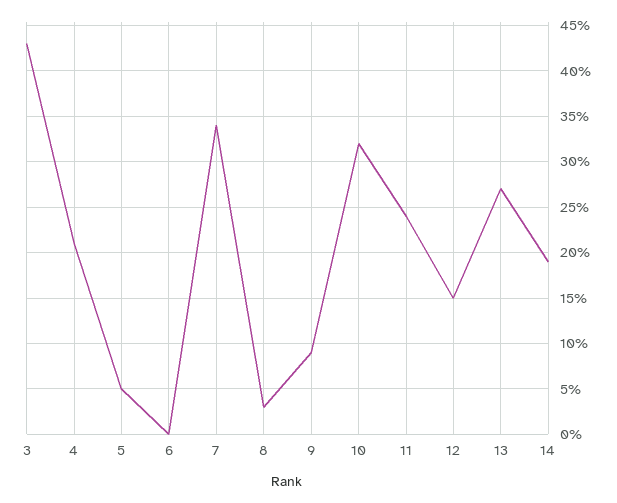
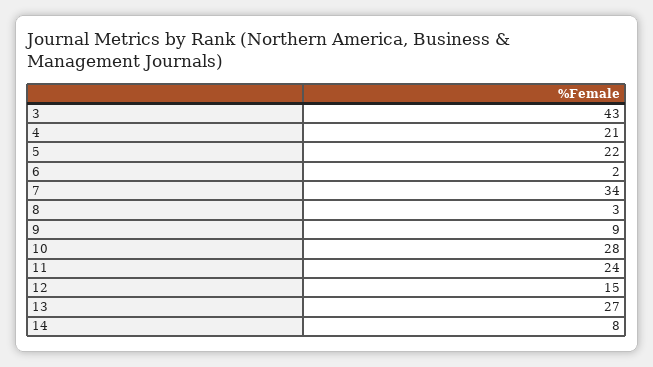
  {
    "3": 43,
    "4": 21,
-   "5": 5,
+   "5": 22,
-   "6": 0,
+   "6": 2,
    "7": 34,
    "8": 3,
    "9": 9,
-   "10": 32,
+   "10": 28,
    "11": 24,
    "12": 15,
    "13": 27,
-   "14": 19
+   "14": 8
  }

